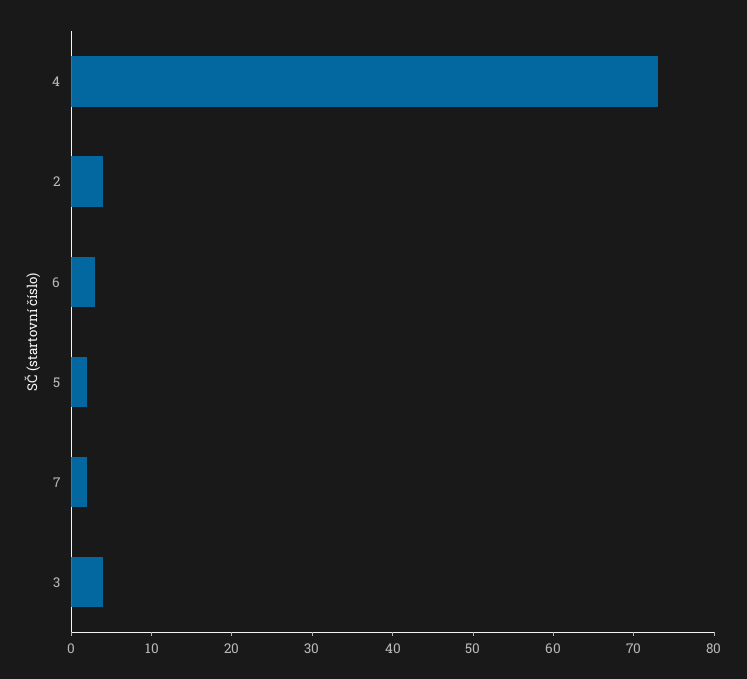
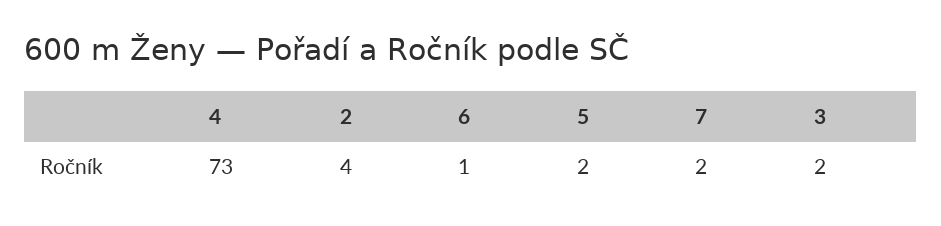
  {
    "4": 73,
    "2": 4,
-   "6": 3,
+   "6": 1,
    "5": 2,
    "7": 2,
-   "3": 4
+   "3": 2
  }

